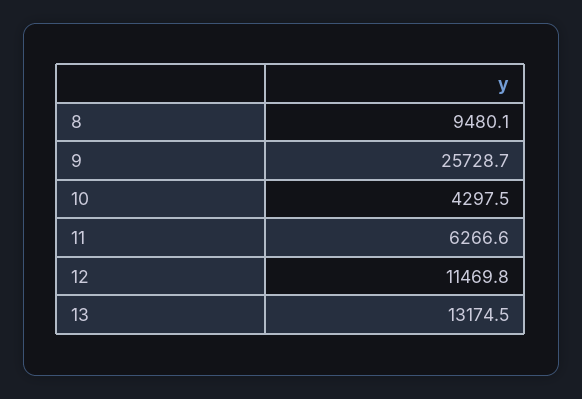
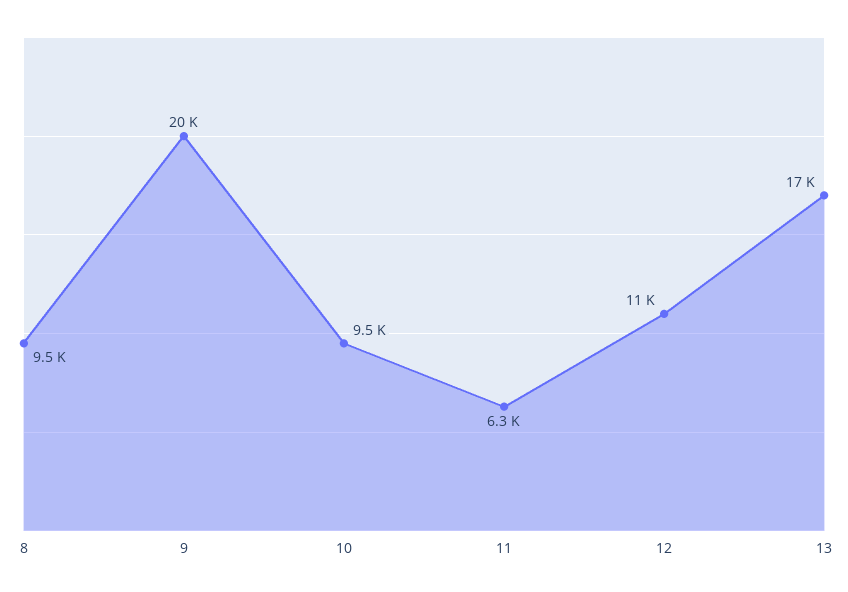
  {
    "8": 9480.1,
-   "9": 25728.7,
+   "9": 20000,
-   "10": 4297.5,
+   "10": 9500,
    "11": 6266.6,
    "12": 11469.8,
-   "13": 13174.5
+   "13": 17000
  }

